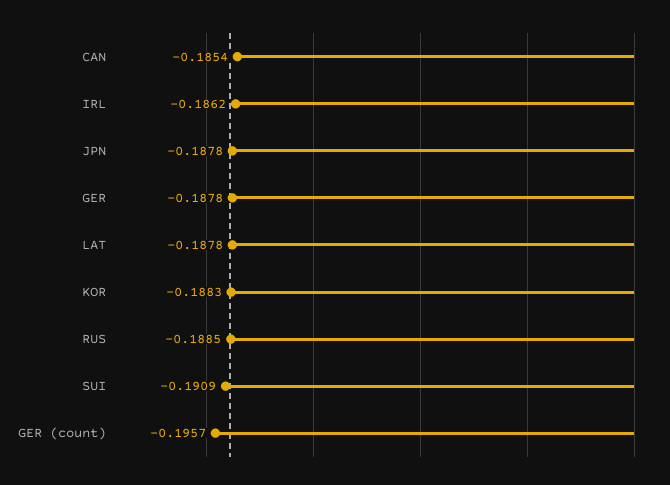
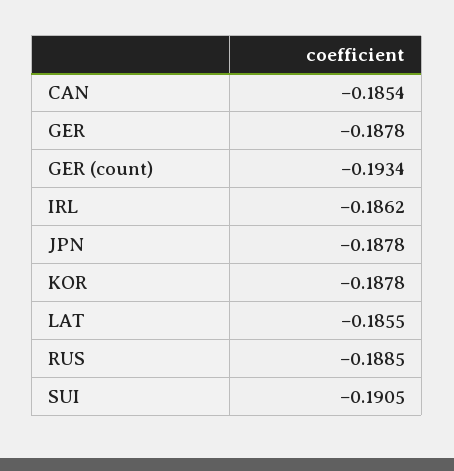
  {
    "CAN": -0.1854,
    "IRL": -0.1862,
    "JPN": -0.1878,
    "GER": -0.1878,
-   "LAT": -0.1878,
+   "LAT": -0.1855,
-   "KOR": -0.1883,
+   "KOR": -0.1878,
    "RUS": -0.1885,
-   "SUI": -0.1909,
+   "SUI": -0.1905,
-   "GER (count)": -0.1957
+   "GER (count)": -0.1934
  }

